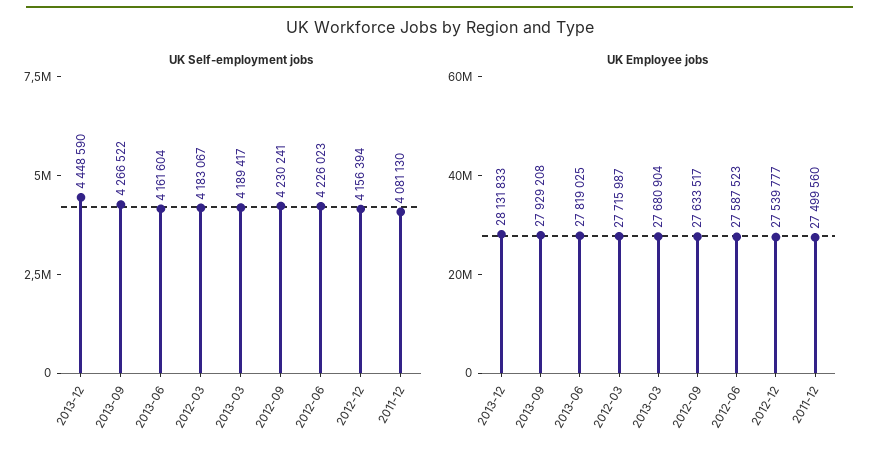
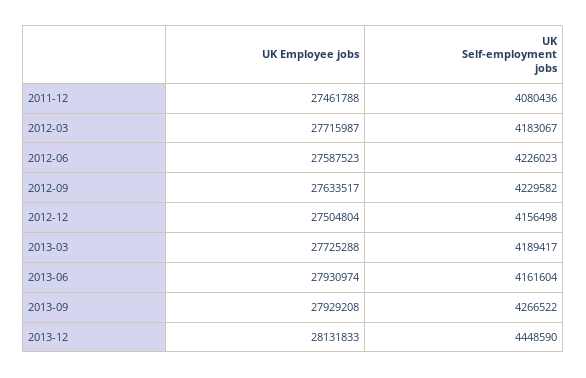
  {
    "UK Self-employment jobs": {
      "2013-12": 4448590,
      "2013-09": 4266522,
      "2013-06": 4161604,
      "2012-03": 4183067,
      "2013-03": 4189417,
-     "2012-09": 4230241,
+     "2012-09": 4229582,
      "2012-06": 4226023,
-     "2012-12": 4156394,
+     "2012-12": 4156498,
-     "2011-12": 4081130
+     "2011-12": 4080436
    },
    "UK Employee jobs": {
      "2013-12": 28131833,
      "2013-09": 27929208,
-     "2013-06": 27819025,
+     "2013-06": 27930974,
      "2012-03": 27715987,
-     "2013-03": 27680904,
+     "2013-03": 27725288,
      "2012-09": 27633517,
      "2012-06": 27587523,
-     "2012-12": 27539777,
+     "2012-12": 27504804,
-     "2011-12": 27499560
+     "2011-12": 27461788
    }
  }

